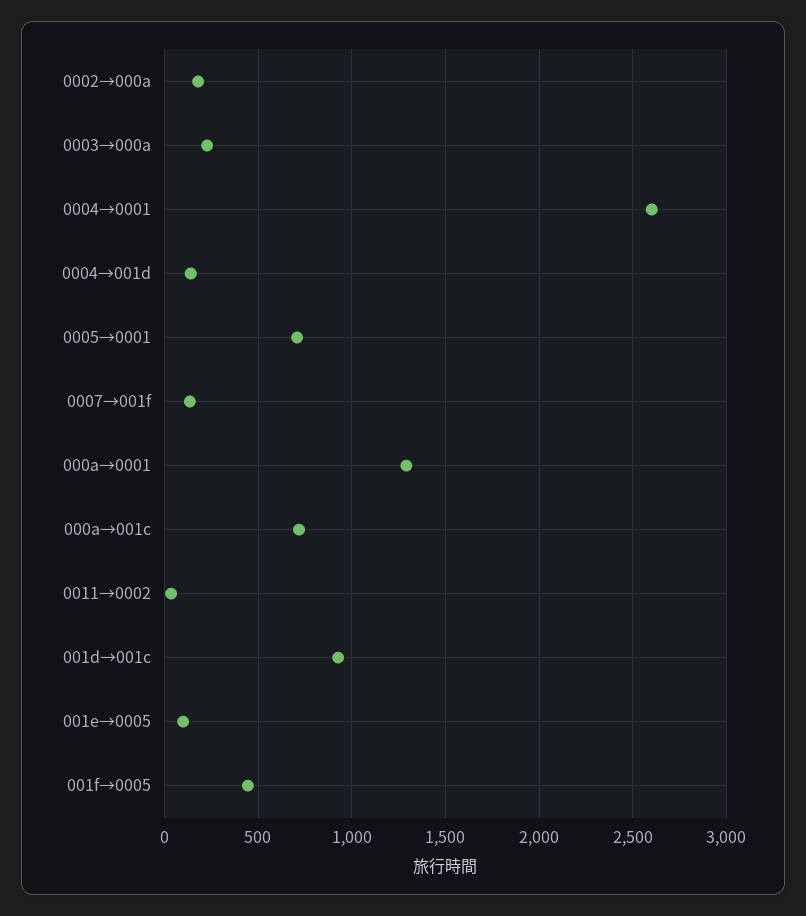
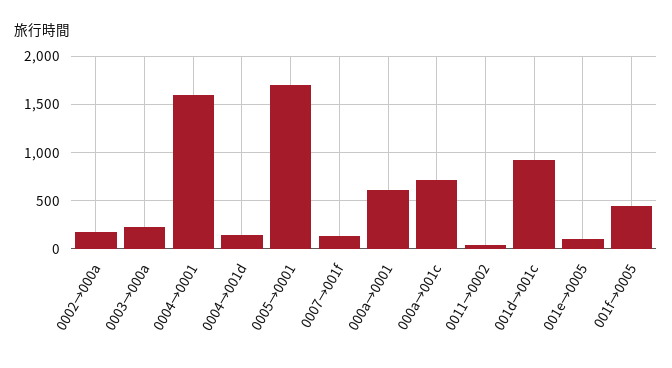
  {
    "0002→000a": 200,
    "0003→000a": 250,
-   "0004→0001": 2600,
+   "0004→0001": 1600,
    "0004→001d": 150,
-   "0005→0001": 700,
+   "0005→0001": 1700,
    "0007→001f": 150,
-   "000a→0001": 1300,
+   "000a→0001": 600,
    "000a→001c": 700,
    "0011→0002": 50,
    "001d→001c": 950,
    "001e→0005": 100,
    "001f→0005": 450
  }

